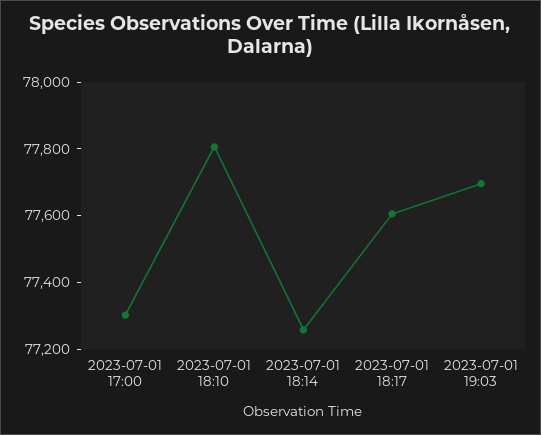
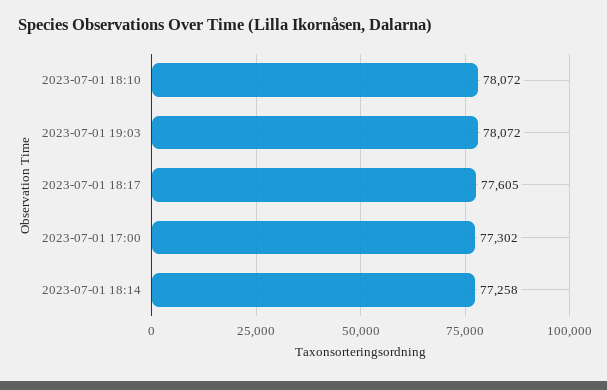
  {
    "2023-07-01 17:00": 77302,
-   "2023-07-01 18:10": 77800,
+   "2023-07-01 18:10": 78072,
    "2023-07-01 18:14": 77258,
    "2023-07-01 18:17": 77605,
-   "2023-07-01 19:03": 77700
+   "2023-07-01 19:03": 78072
  }

